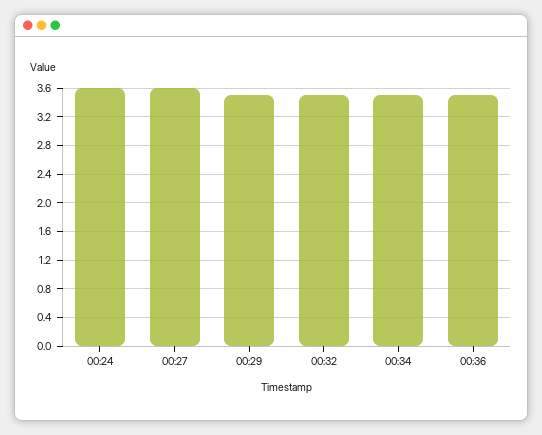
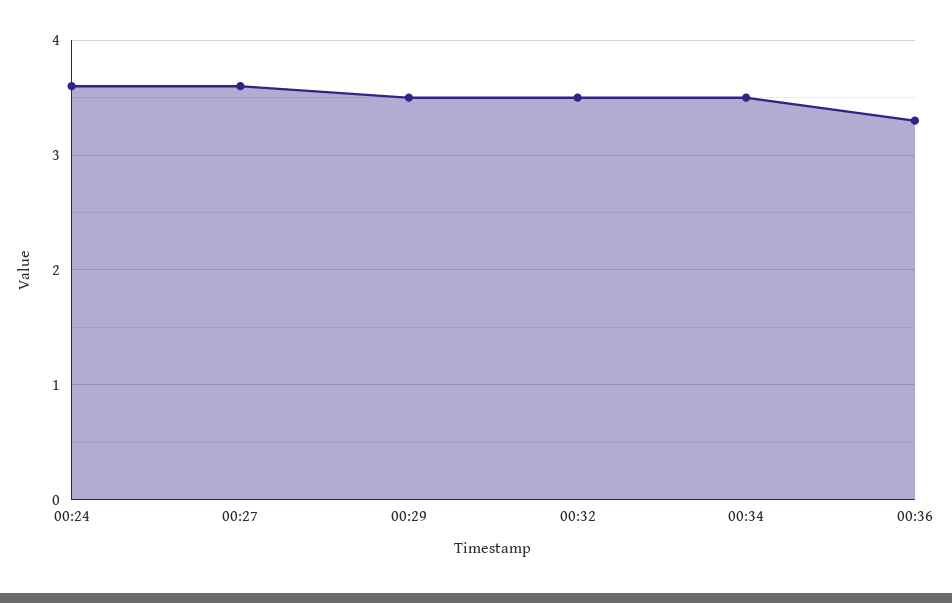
  {
    "00:24": 3.6,
    "00:27": 3.6,
    "00:29": 3.5,
    "00:32": 3.5,
    "00:34": 3.5,
-   "00:36": 3.5
+   "00:36": 3.3
  }

